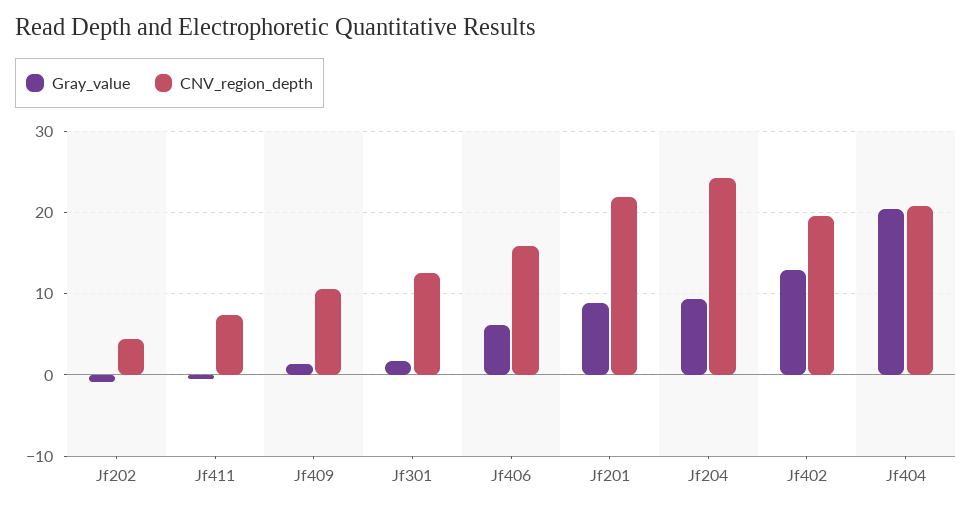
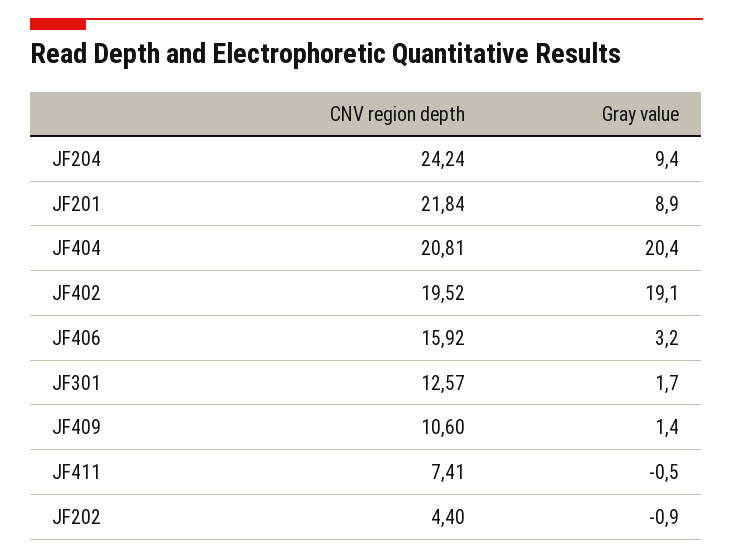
  {
    "Gray_value": {
      "Jf202": -0.9,
      "Jf411": -0.5,
      "Jf409": 1.4,
      "Jf301": 1.7,
-     "Jf406": 6,
+     "Jf406": 3.2,
      "Jf201": 8.9,
      "Jf204": 9.4,
-     "Jf402": 13,
+     "Jf402": 19.1,
      "Jf404": 20.4
    },
    "CNV_region_depth": {
      "Jf202": 4.4,
      "Jf411": 7.41,
      "Jf409": 10.6,
      "Jf301": 12.57,
      "Jf406": 15.92,
      "Jf201": 21.84,
      "Jf204": 24.24,
      "Jf402": 19.52,
      "Jf404": 20.81
    }
  }

